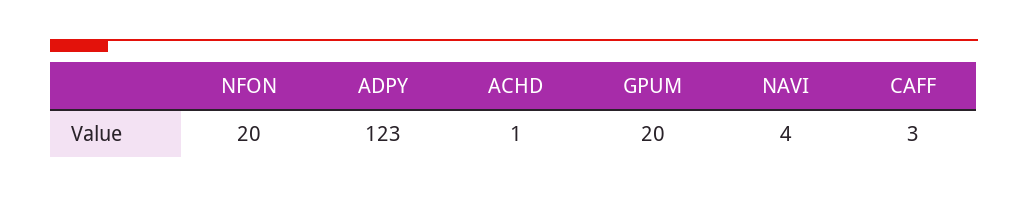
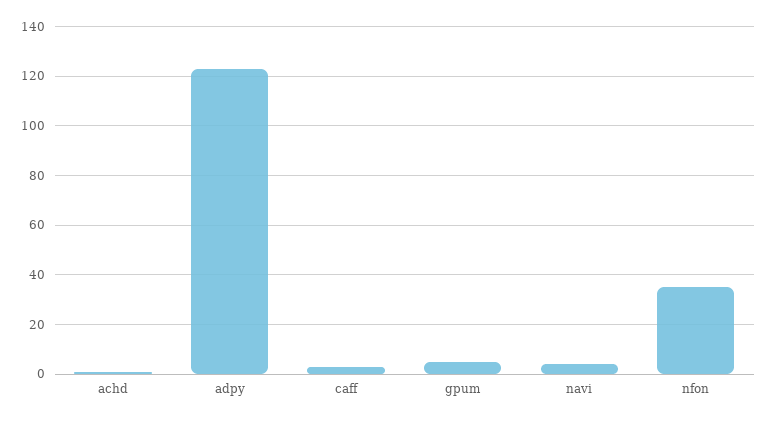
  {
-   "NFON": 20,
+   "NFON": 35,
    "ADPY": 123,
    "ACHD": 1,
-   "GPUM": 20,
+   "GPUM": 5,
    "NAVI": 4,
    "CAFF": 3
  }

